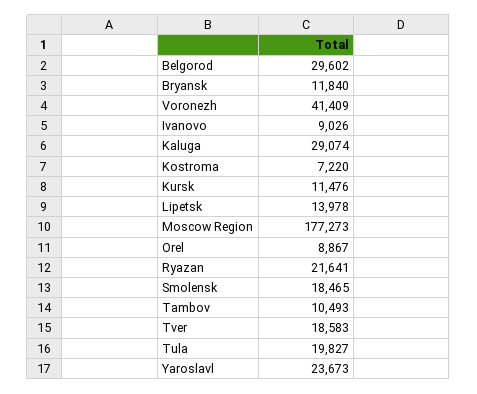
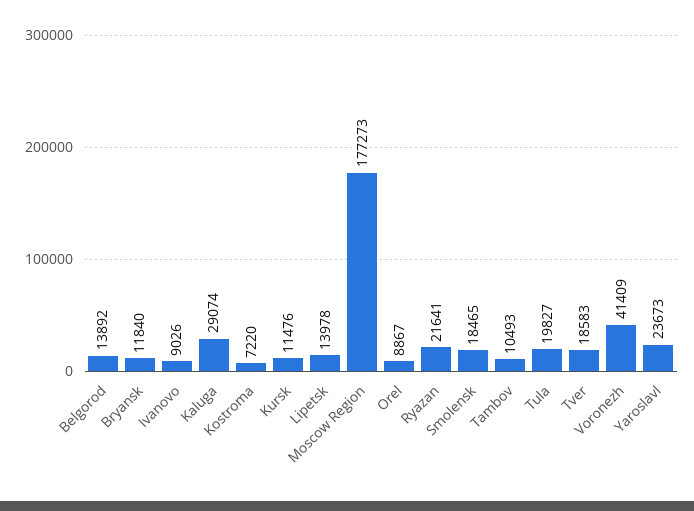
  {
-   "Belgorod": 29602,
+   "Belgorod": 13892,
    "Bryansk": 11840,
    "Voronezh": 41409,
    "Ivanovo": 9026,
    "Kaluga": 29074,
    "Kostroma": 7220,
    "Kursk": 11476,
    "Lipetsk": 13978,
    "Moscow Region": 177273,
    "Orel": 8867,
    "Ryazan": 21641,
    "Smolensk": 18465,
    "Tambov": 10493,
    "Tver": 18583,
    "Tula": 19827,
    "Yaroslavl": 23673
  }

